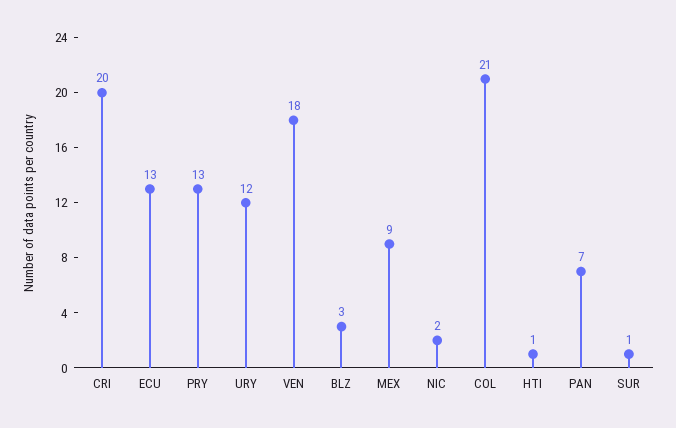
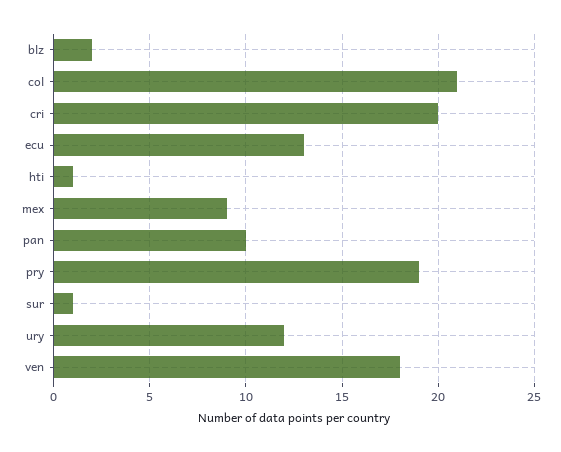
  {
    "CRI": 20,
    "ECU": 13,
-   "PRY": 13,
+   "PRY": 19,
    "URY": 12,
    "VEN": 18,
-   "BLZ": 3,
+   "BLZ": 2,
    "MEX": 9,
-   "NIC": 2,
    "COL": 21,
    "HTI": 1,
-   "PAN": 7,
+   "PAN": 10,
    "SUR": 1
  }

